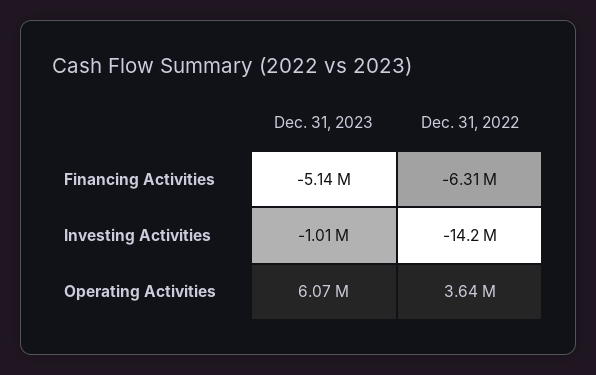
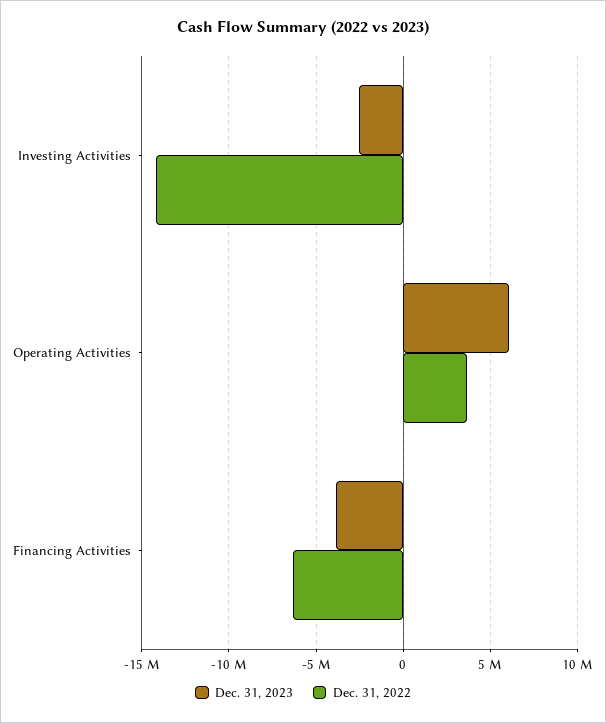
  {
    "Dec. 31, 2023": {
-     "Financing Activities": -5140000,
+     "Financing Activities": -4000000,
-     "Investing Activities": -1010000,
+     "Investing Activities": -2500000,
      "Operating Activities": 6070000
    },
    "Dec. 31, 2022": {
      "Financing Activities": -6310000,
      "Investing Activities": -14200000,
      "Operating Activities": 3640000
    }
  }

